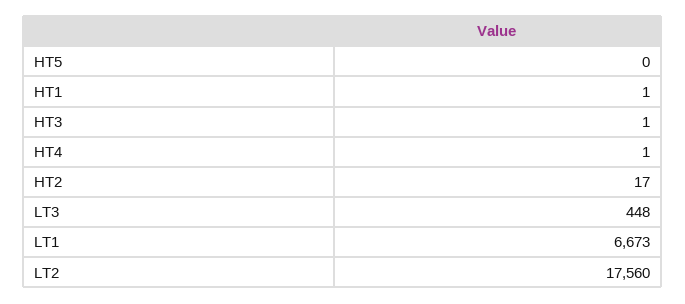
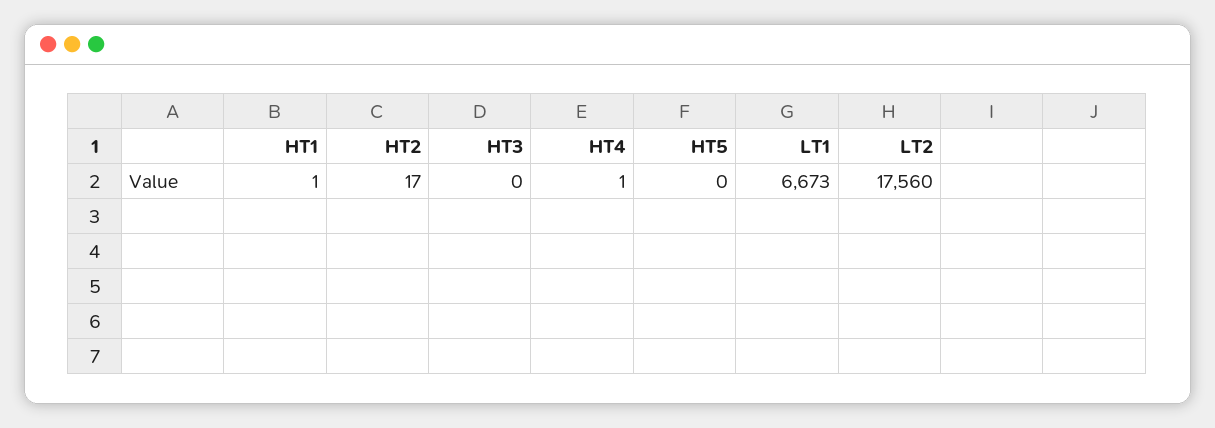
  {
    "HT5": 0,
    "HT1": 1,
-   "HT3": 1,
+   "HT3": 0,
    "HT4": 1,
    "HT2": 17,
-   "LT3": 448,
    "LT1": 6673,
    "LT2": 17560
  }

